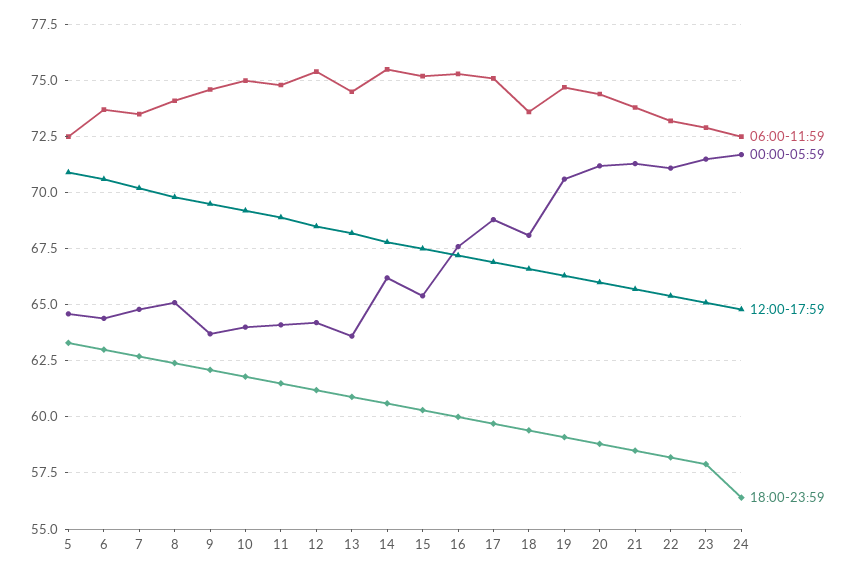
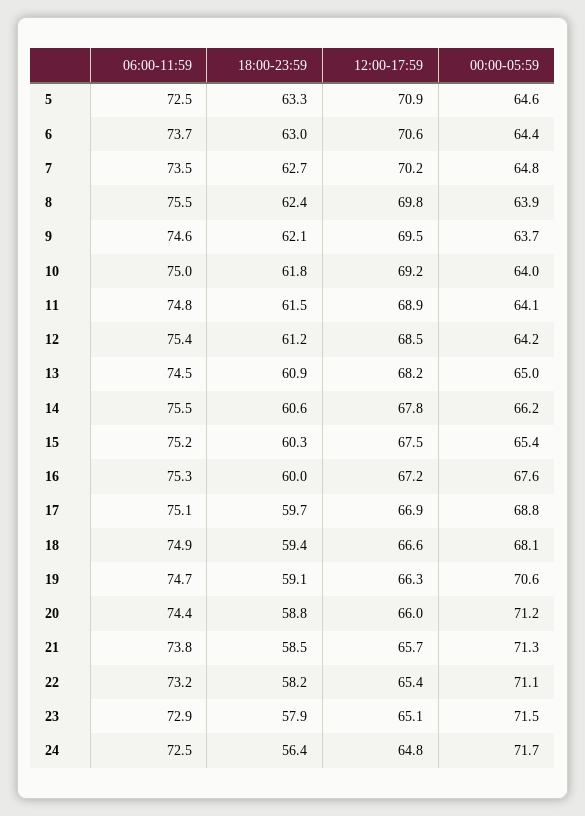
  {
    "06:00-11:59": {
      "5": 72.5,
      "6": 73.7,
      "7": 73.5,
-     "8": 74,
+     "8": 75.5,
      "9": 74.6,
      "10": 75,
      "11": 74.8,
      "12": 75.4,
      "13": 74.5,
      "14": 75.5,
      "15": 75.2,
      "16": 75.3,
      "17": 75.1,
-     "18": 73.5,
+     "18": 74.9,
      "19": 74.7,
      "20": 74.4,
      "21": 73.8,
      "22": 73.2,
      "23": 72.9,
      "24": 72.5
    },
    "00:00-05:59": {
      "5": 64.6,
      "6": 64.4,
      "7": 64.8,
-     "8": 65,
+     "8": 63.9,
      "9": 63.7,
      "10": 64,
      "11": 64.1,
      "12": 64.2,
-     "13": 63.5,
+     "13": 65,
      "14": 66.2,
      "15": 65.4,
      "16": 67.6,
      "17": 68.8,
      "18": 68.1,
      "19": 70.6,
      "20": 71.2,
      "21": 71.3,
      "22": 71.1,
      "23": 71.5,
      "24": 71.7
    },
    "12:00-17:59": {
      "5": 70.9,
      "6": 70.6,
      "7": 70.2,
      "8": 69.8,
      "9": 69.5,
      "10": 69.2,
      "11": 68.9,
      "12": 68.5,
      "13": 68.2,
      "14": 67.8,
      "15": 67.5,
      "16": 67.2,
      "17": 66.9,
      "18": 66.6,
      "19": 66.3,
      "20": 66,
      "21": 65.7,
      "22": 65.4,
      "23": 65.1,
      "24": 64.8
    },
    "18:00-23:59": {
      "5": 63.3,
      "6": 63,
      "7": 62.7,
      "8": 62.4,
      "9": 62.1,
      "10": 61.8,
      "11": 61.5,
      "12": 61.2,
      "13": 60.9,
      "14": 60.6,
      "15": 60.3,
      "16": 60,
      "17": 59.7,
      "18": 59.4,
      "19": 59.1,
      "20": 58.8,
      "21": 58.5,
      "22": 58.2,
      "23": 57.9,
      "24": 56.4
    }
  }

